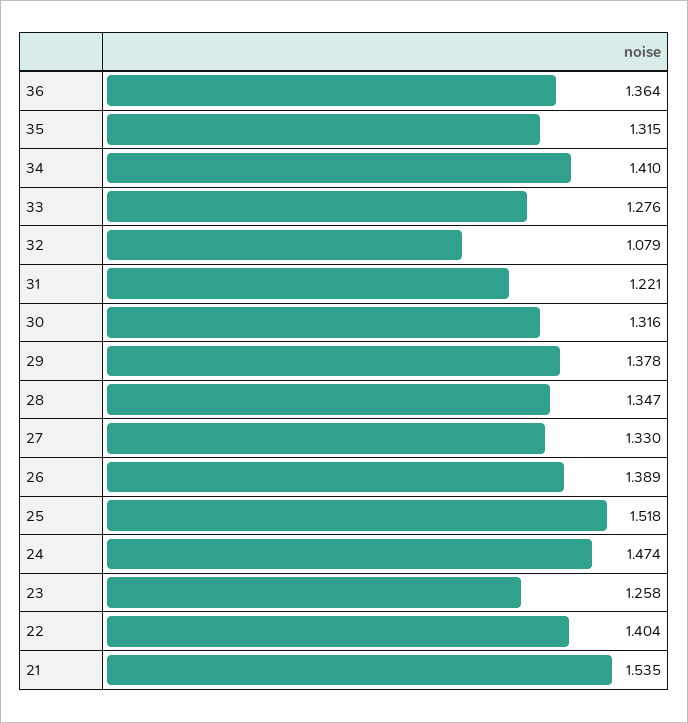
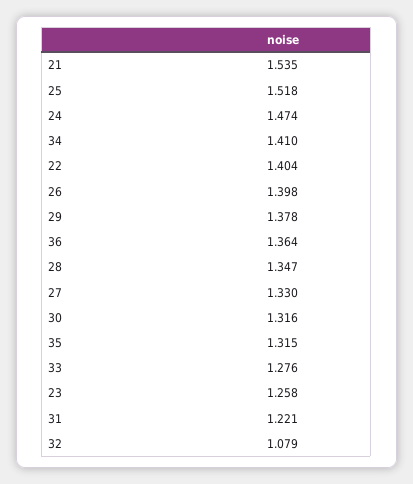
  {
    "36": 1.364,
    "35": 1.315,
    "34": 1.41,
    "33": 1.276,
    "32": 1.079,
    "31": 1.221,
    "30": 1.316,
    "29": 1.378,
    "28": 1.347,
    "27": 1.33,
-   "26": 1.389,
+   "26": 1.398,
    "25": 1.518,
    "24": 1.474,
    "23": 1.258,
    "22": 1.404,
    "21": 1.535
  }

